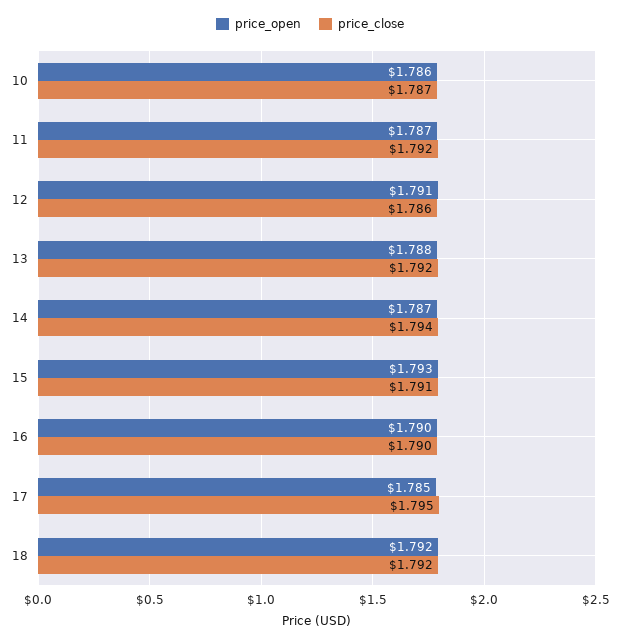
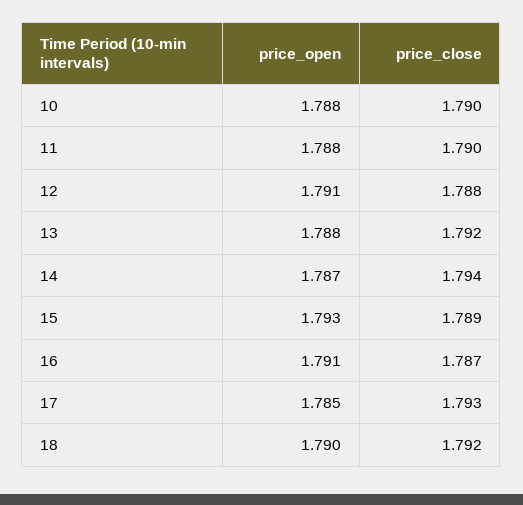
  {
    "price_open": {
-     "10": 1.786,
+     "10": 1.788,
-     "11": 1.787,
+     "11": 1.788,
      "12": 1.791,
      "13": 1.788,
      "14": 1.787,
      "15": 1.793,
-     "16": 1.79,
+     "16": 1.791,
      "17": 1.785,
-     "18": 1.792
+     "18": 1.79
    },
    "price_close": {
-     "10": 1.787,
+     "10": 1.79,
-     "11": 1.792,
+     "11": 1.79,
-     "12": 1.786,
+     "12": 1.788,
      "13": 1.792,
      "14": 1.794,
-     "15": 1.791,
+     "15": 1.789,
-     "16": 1.79,
+     "16": 1.787,
-     "17": 1.795,
+     "17": 1.793,
      "18": 1.792
    }
  }

